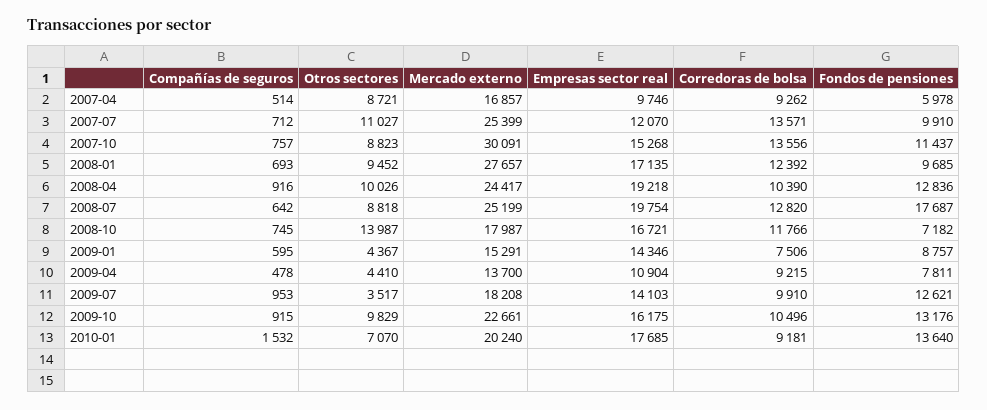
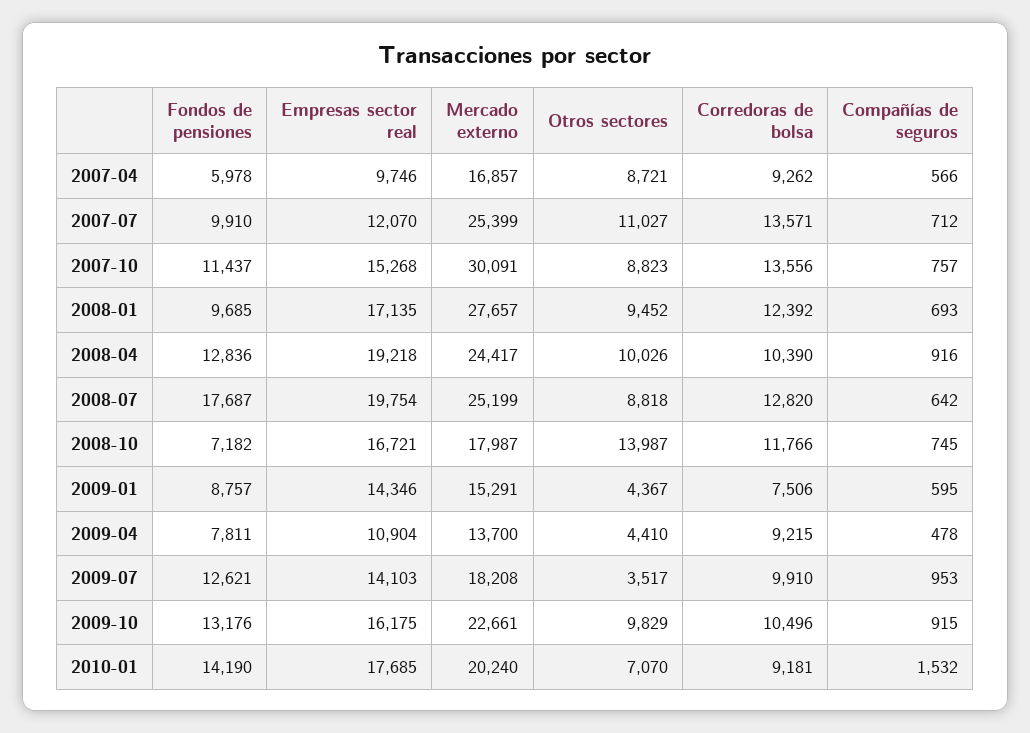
  {
    "Compañías de seguros": {
-     "2007-04": 514,
+     "2007-04": 566,
      "2007-07": 712,
      "2007-10": 757,
      "2008-01": 693,
      "2008-04": 916,
      "2008-07": 642,
      "2008-10": 745,
      "2009-01": 595,
      "2009-04": 478,
      "2009-07": 953,
      "2009-10": 915,
      "2010-01": 1532
    },
    "Otros sectores": {
      "2007-04": 8721,
      "2007-07": 11027,
      "2007-10": 8823,
      "2008-01": 9452,
      "2008-04": 10026,
      "2008-07": 8818,
      "2008-10": 13987,
      "2009-01": 4367,
      "2009-04": 4410,
      "2009-07": 3517,
      "2009-10": 9829,
      "2010-01": 7070
    },
    "Mercado externo": {
      "2007-04": 16857,
      "2007-07": 25399,
      "2007-10": 30091,
      "2008-01": 27657,
      "2008-04": 24417,
      "2008-07": 25199,
      "2008-10": 17987,
      "2009-01": 15291,
      "2009-04": 13700,
      "2009-07": 18208,
      "2009-10": 22661,
      "2010-01": 20240
    },
    "Empresas sector real": {
      "2007-04": 9746,
      "2007-07": 12070,
      "2007-10": 15268,
      "2008-01": 17135,
      "2008-04": 19218,
      "2008-07": 19754,
      "2008-10": 16721,
      "2009-01": 14346,
      "2009-04": 10904,
      "2009-07": 14103,
      "2009-10": 16175,
      "2010-01": 17685
    },
    "Corredoras de bolsa": {
      "2007-04": 9262,
      "2007-07": 13571,
      "2007-10": 13556,
      "2008-01": 12392,
      "2008-04": 10390,
      "2008-07": 12820,
      "2008-10": 11766,
      "2009-01": 7506,
      "2009-04": 9215,
      "2009-07": 9910,
      "2009-10": 10496,
      "2010-01": 9181
    },
    "Fondos de pensiones": {
      "2007-04": 5978,
      "2007-07": 9910,
      "2007-10": 11437,
      "2008-01": 9685,
      "2008-04": 12836,
      "2008-07": 17687,
      "2008-10": 7182,
      "2009-01": 8757,
      "2009-04": 7811,
      "2009-07": 12621,
      "2009-10": 13176,
-     "2010-01": 13640
+     "2010-01": 14190
    }
  }

